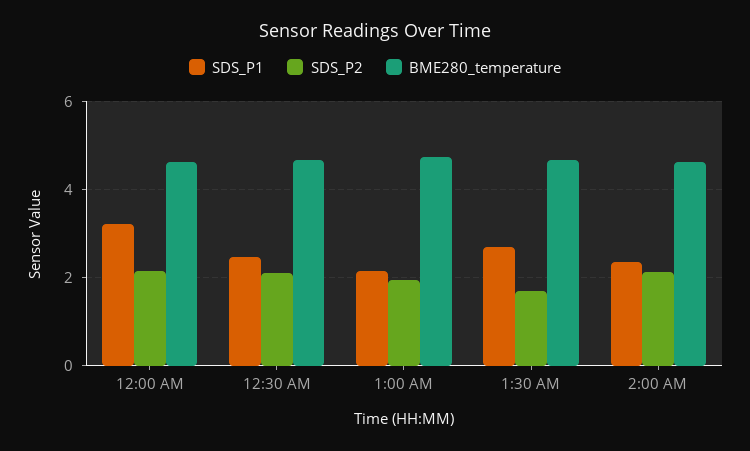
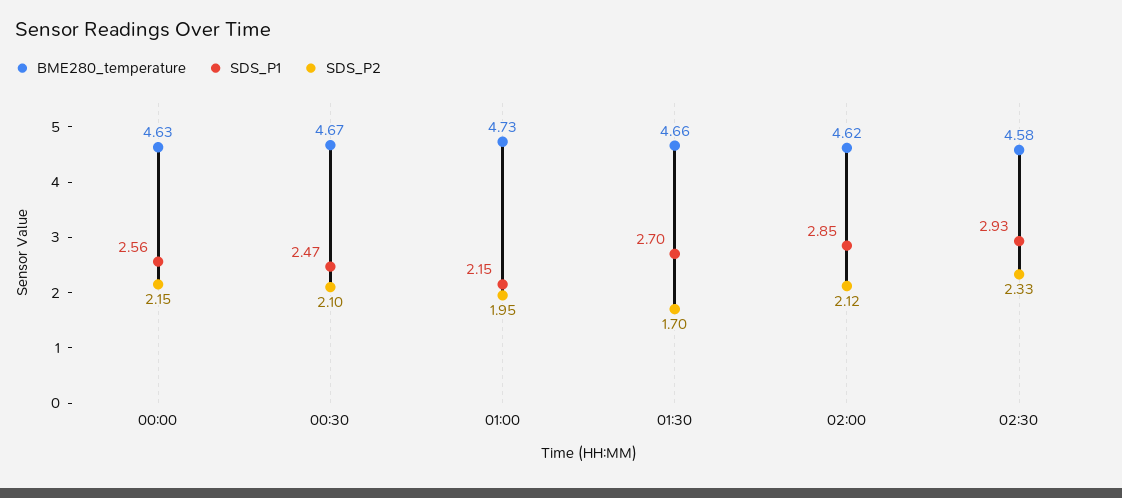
  {
    "SDS_P1": {
-     "12:00 AM": 3.2,
+     "12:00 AM": 2.56,
      "12:30 AM": 2.47,
      "1:00 AM": 2.15,
      "1:30 AM": 2.7,
-     "2:00 AM": 2.4
+     "2:00 AM": 2.85,
+     "02:30": 2.93
    },
    "SDS_P2": {
      "12:00 AM": 2.15,
      "12:30 AM": 2.1,
      "1:00 AM": 1.95,
      "1:30 AM": 1.7,
-     "2:00 AM": 2.12
+     "2:00 AM": 2.12,
+     "02:30": 2.33
    },
    "BME280_temperature": {
      "12:00 AM": 4.63,
      "12:30 AM": 4.67,
      "1:00 AM": 4.73,
      "1:30 AM": 4.66,
-     "2:00 AM": 4.62
+     "2:00 AM": 4.62,
+     "02:30": 4.58
    }
  }

